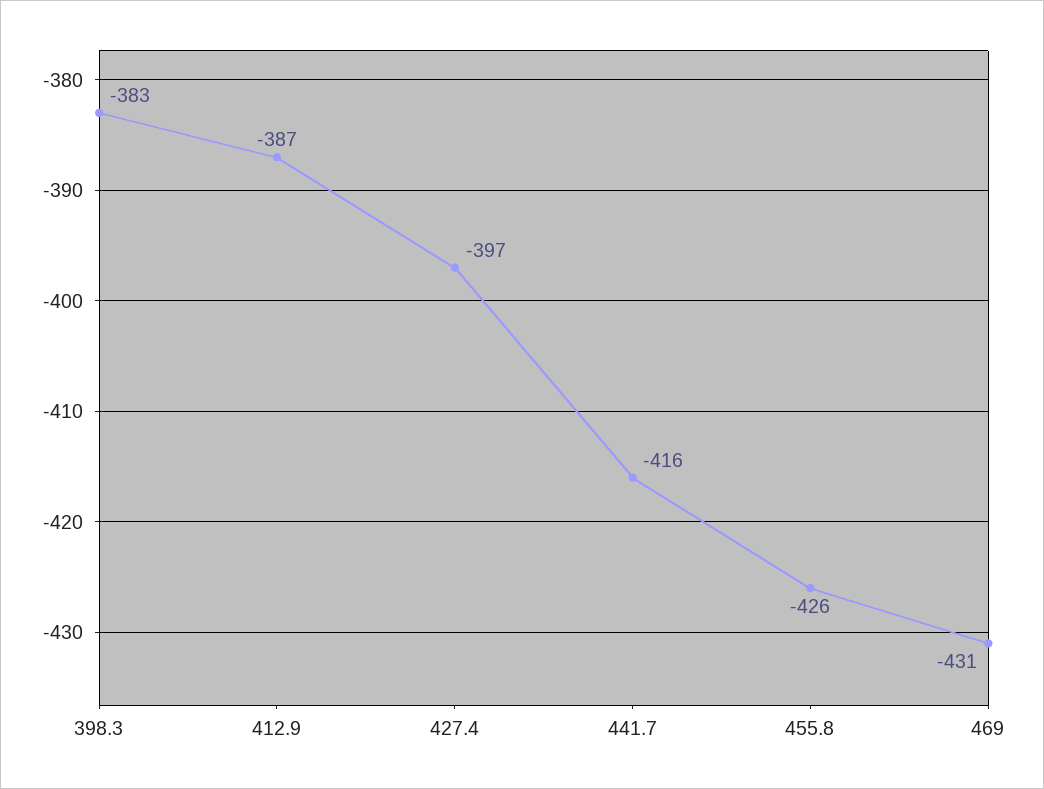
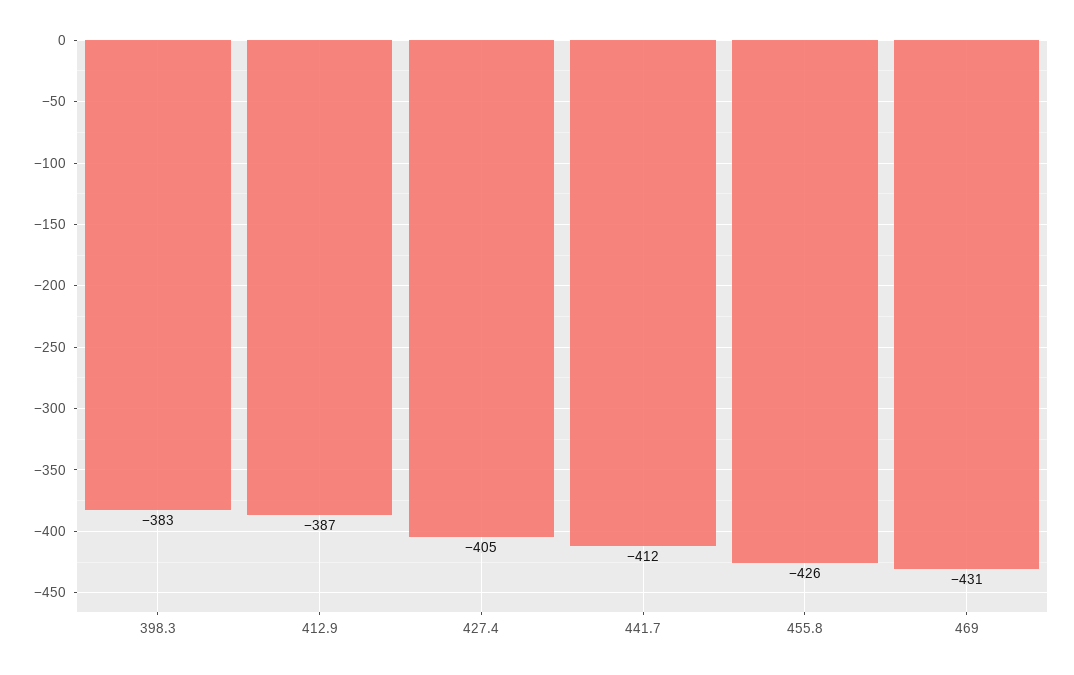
  {
    "398.3": -383,
    "412.9": -387,
-   "427.4": -397,
+   "427.4": -405,
-   "441.7": -416,
+   "441.7": -412,
    "455.8": -426,
    "469": -431
  }

